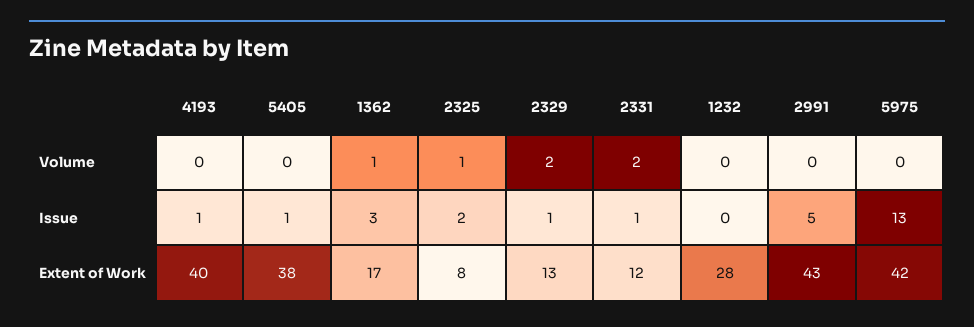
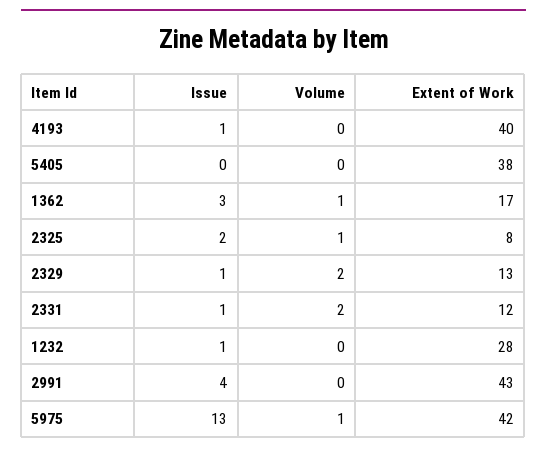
  {
    "4193": {
      "Volume": 0,
      "Issue": 1,
      "Extent of Work": 40
    },
    "5405": {
      "Volume": 0,
-     "Issue": 1,
+     "Issue": 0,
      "Extent of Work": 38
    },
    "1362": {
      "Volume": 1,
      "Issue": 3,
      "Extent of Work": 17
    },
    "2325": {
      "Volume": 1,
      "Issue": 2,
      "Extent of Work": 8
    },
    "2329": {
      "Volume": 2,
      "Issue": 1,
      "Extent of Work": 13
    },
    "2331": {
      "Volume": 2,
      "Issue": 1,
      "Extent of Work": 12
    },
    "1232": {
      "Volume": 0,
-     "Issue": 0,
+     "Issue": 1,
      "Extent of Work": 28
    },
    "2991": {
      "Volume": 0,
-     "Issue": 5,
+     "Issue": 4,
      "Extent of Work": 43
    },
    "5975": {
-     "Volume": 0,
+     "Volume": 1,
      "Issue": 13,
      "Extent of Work": 42
    }
  }

